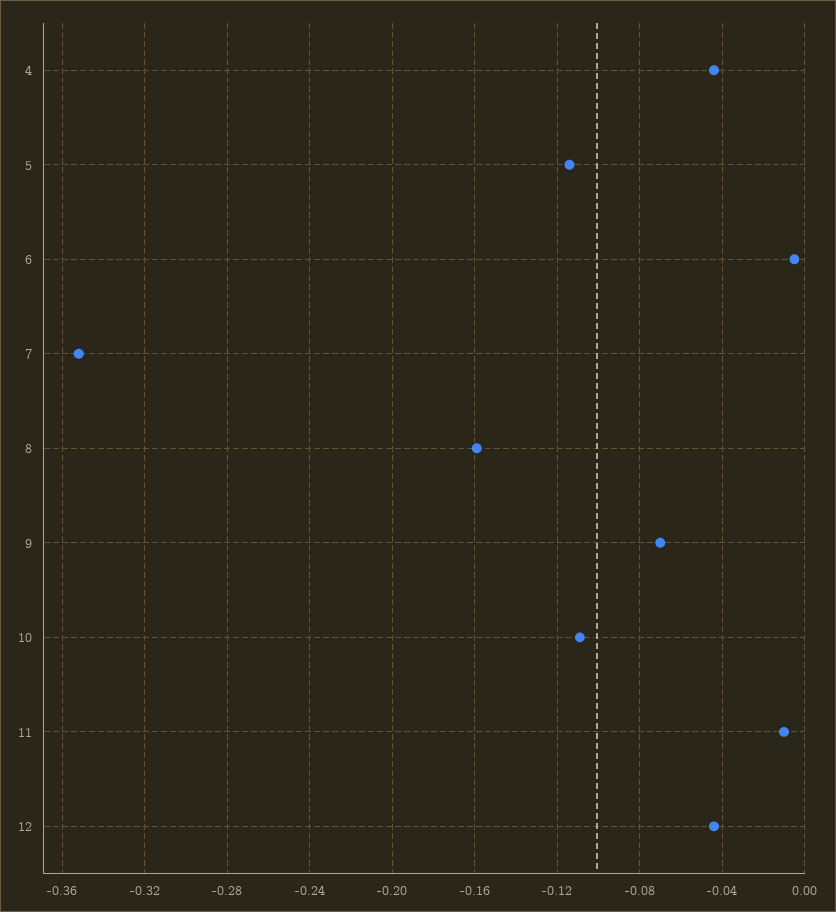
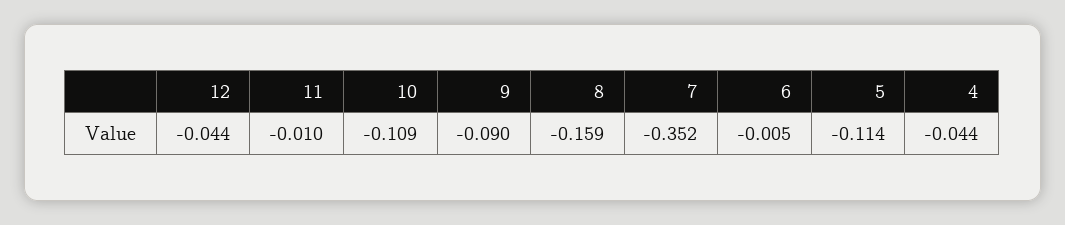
  {
    "4": -0.044,
    "5": -0.114,
    "6": -0.005,
    "7": -0.352,
    "8": -0.159,
-   "9": -0.07,
+   "9": -0.09,
    "10": -0.109,
    "11": -0.01,
    "12": -0.044
  }

